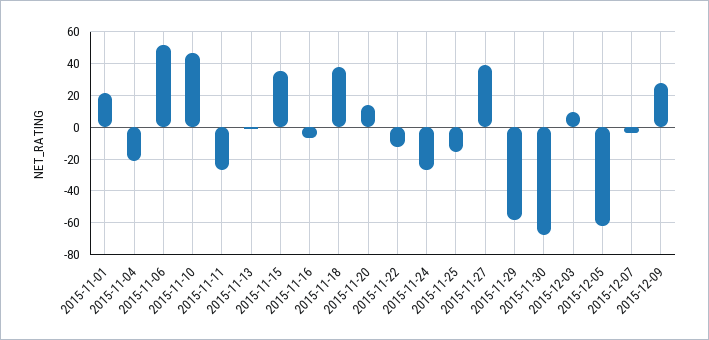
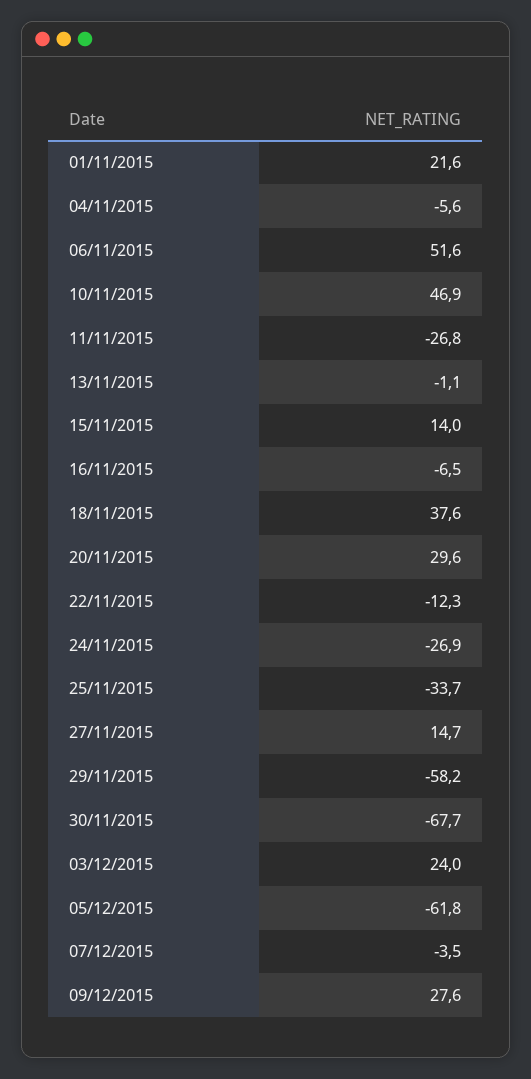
  {
    "2015-11-01": 21.6,
-   "2015-11-04": -20,
+   "2015-11-04": -5.6,
    "2015-11-06": 51.6,
    "2015-11-10": 46.9,
    "2015-11-11": -26.8,
    "2015-11-13": -1.1,
-   "2015-11-15": 35,
+   "2015-11-15": 14,
    "2015-11-16": -6.5,
    "2015-11-18": 37.6,
-   "2015-11-20": 15,
+   "2015-11-20": 29.6,
    "2015-11-22": -12.3,
    "2015-11-24": -26.9,
-   "2015-11-25": -15,
+   "2015-11-25": -33.7,
-   "2015-11-27": 40,
+   "2015-11-27": 14.7,
    "2015-11-29": -58.2,
    "2015-11-30": -67.7,
-   "2015-12-03": 10,
+   "2015-12-03": 24,
    "2015-12-05": -61.8,
    "2015-12-07": -3.5,
    "2015-12-09": 27.6
  }

